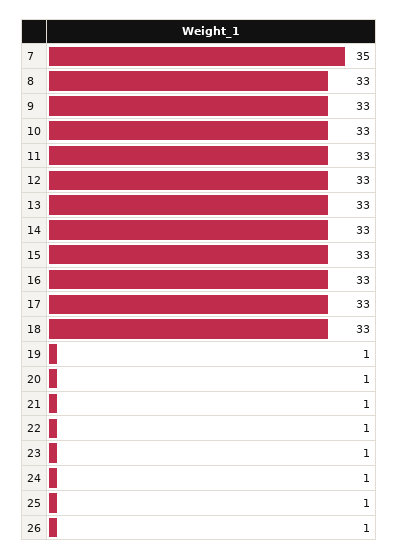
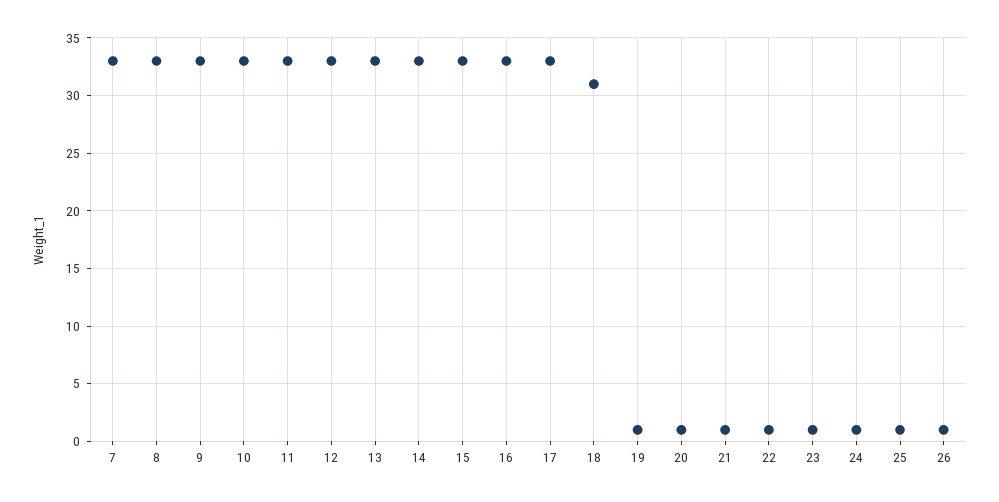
  {
-   "7": 35,
+   "7": 33,
    "8": 33,
    "9": 33,
    "10": 33,
    "11": 33,
    "12": 33,
    "13": 33,
    "14": 33,
    "15": 33,
    "16": 33,
    "17": 33,
-   "18": 33,
+   "18": 31,
    "19": 1,
    "20": 1,
    "21": 1,
    "22": 1,
    "23": 1,
    "24": 1,
    "25": 1,
    "26": 1
  }

